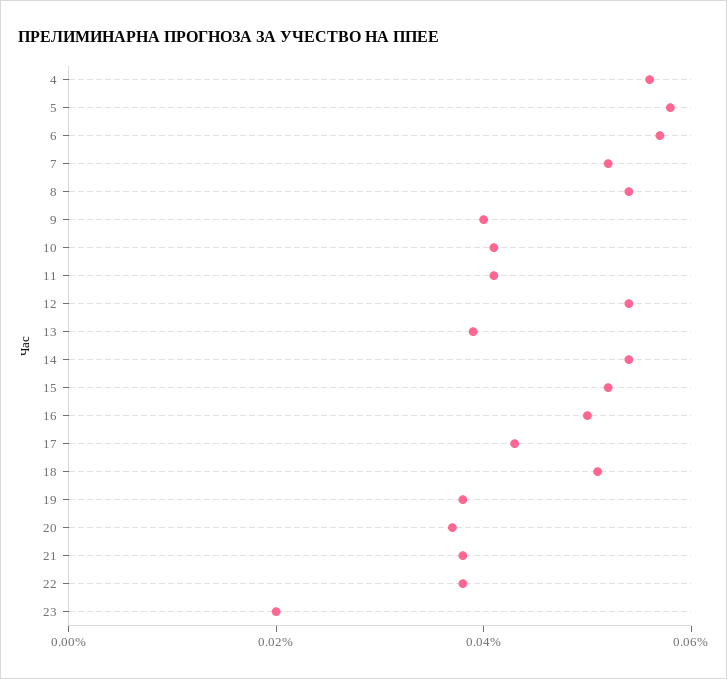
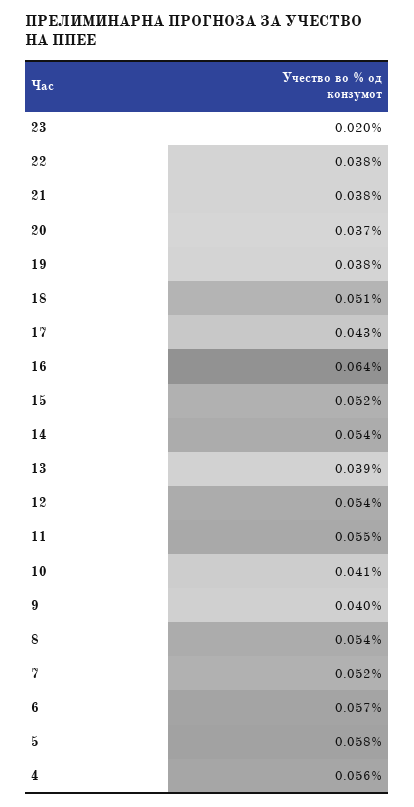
  {
    "4": 0.056,
    "5": 0.058,
    "6": 0.057,
    "7": 0.052,
    "8": 0.054,
    "9": 0.04,
    "10": 0.041,
-   "11": 0.04,
+   "11": 0.055,
    "12": 0.054,
    "13": 0.039,
    "14": 0.054,
    "15": 0.052,
-   "16": 0.05,
+   "16": 0.064,
    "17": 0.043,
    "18": 0.051,
    "19": 0.038,
    "20": 0.037,
    "21": 0.038,
    "22": 0.038,
    "23": 0.02
  }

